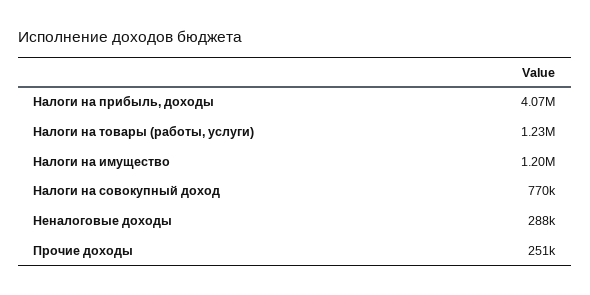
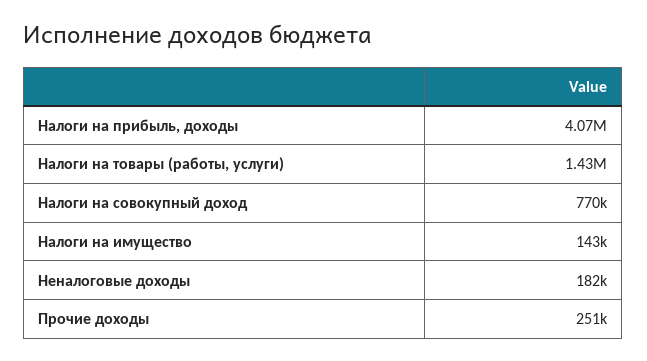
  {
    "Налоги на прибыль, доходы": 4070000,
-   "Налоги на товары (работы, услуги)": 1230000,
+   "Налоги на товары (работы, услуги)": 1430000,
-   "Налоги на имущество": 1200000,
+   "Налоги на имущество": 143000,
    "Налоги на совокупный доход": 770000,
-   "Неналоговые доходы": 288000,
+   "Неналоговые доходы": 182000,
    "Прочие доходы": 251000
  }

